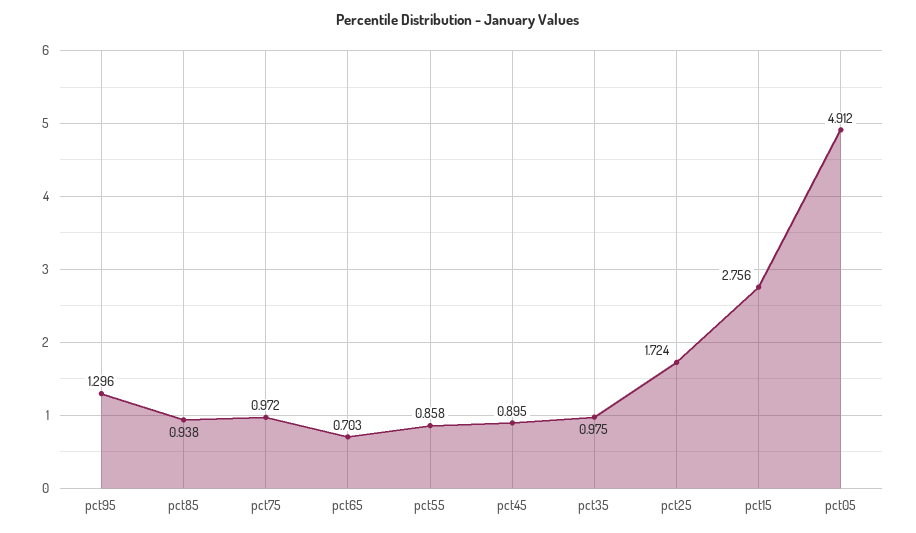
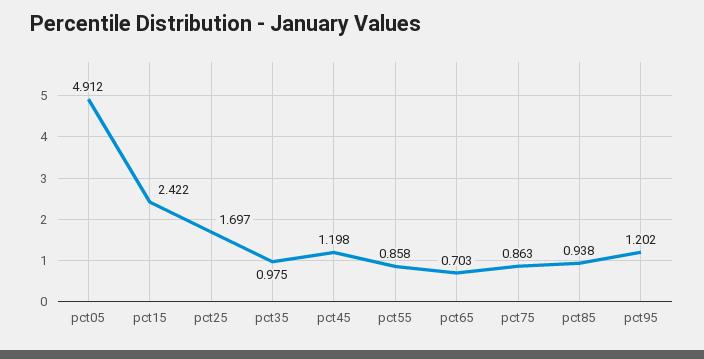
  {
-   "pct95": 1.296,
+   "pct95": 1.202,
    "pct85": 0.938,
-   "pct75": 0.972,
+   "pct75": 0.863,
    "pct65": 0.703,
    "pct55": 0.858,
-   "pct45": 0.895,
+   "pct45": 1.198,
    "pct35": 0.975,
-   "pct25": 1.724,
+   "pct25": 1.697,
-   "pct15": 2.756,
+   "pct15": 2.422,
    "pct05": 4.912
  }

